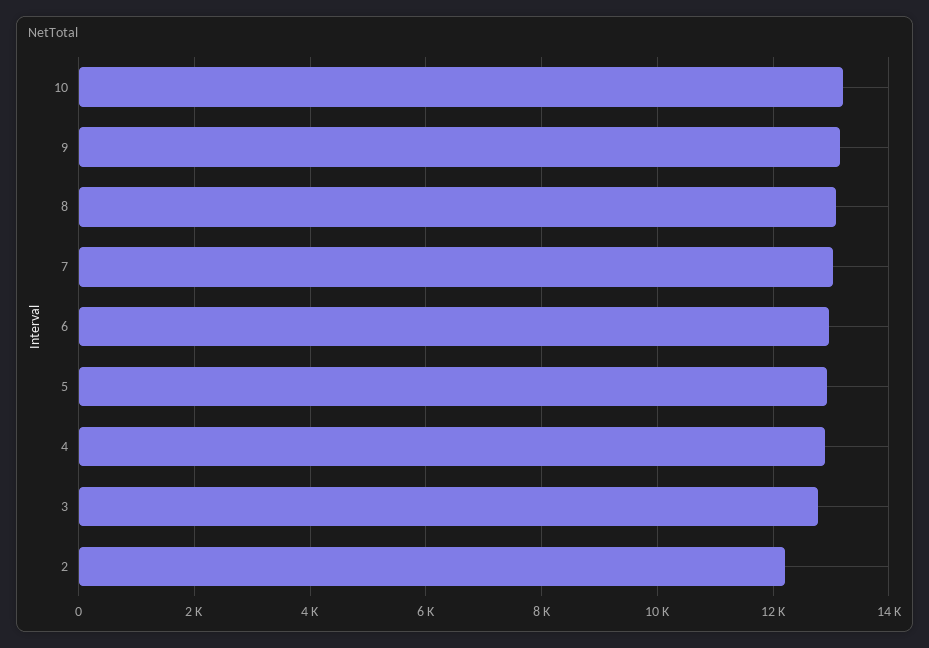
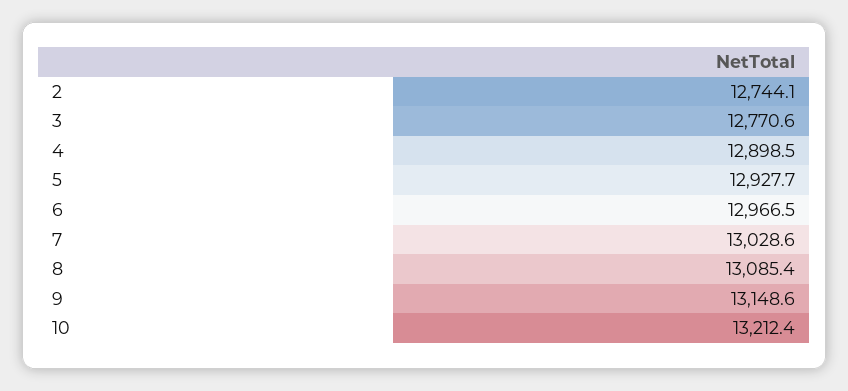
  {
    "10": 13212.4,
    "9": 13148.6,
    "8": 13085.4,
    "7": 13028.6,
    "6": 12966.5,
    "5": 12927.7,
    "4": 12898.5,
    "3": 12770.6,
-   "2": 12200
+   "2": 12744.1
  }

